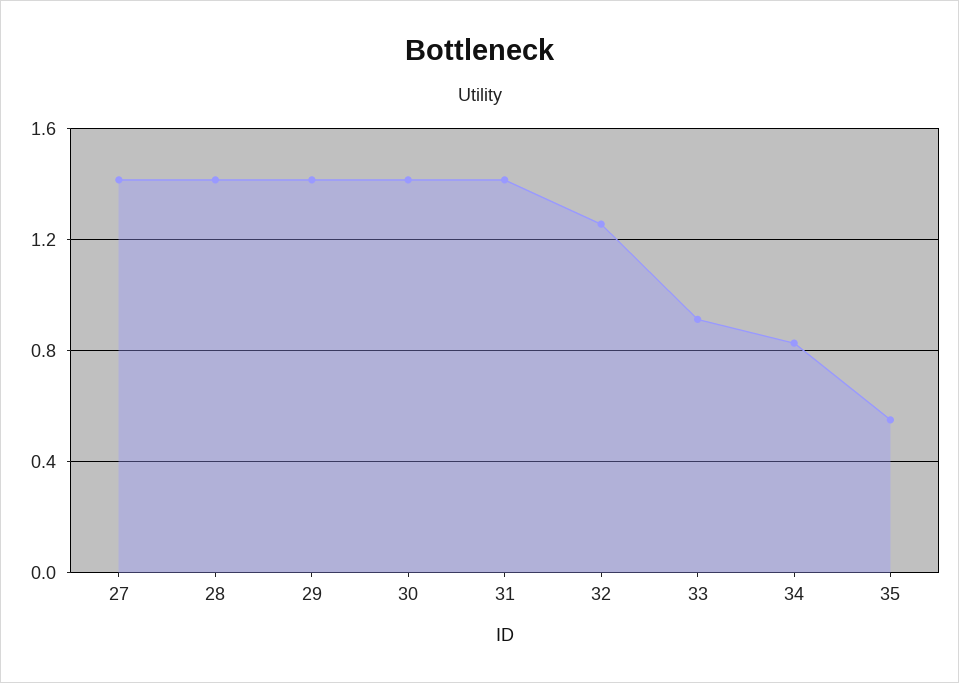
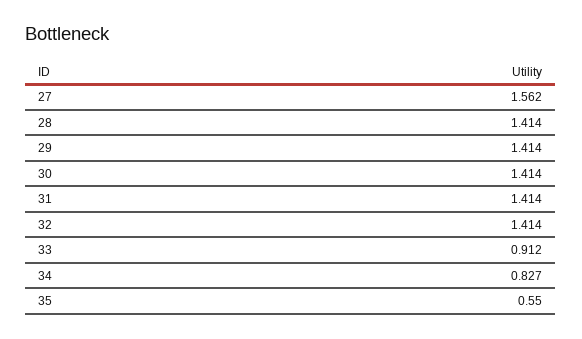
  {
-   "27": 1.4,
+   "27": 1.562,
    "28": 1.414,
    "29": 1.414,
    "30": 1.414,
    "31": 1.414,
-   "32": 1.25,
+   "32": 1.414,
    "33": 0.912,
    "34": 0.827,
    "35": 0.55
  }

